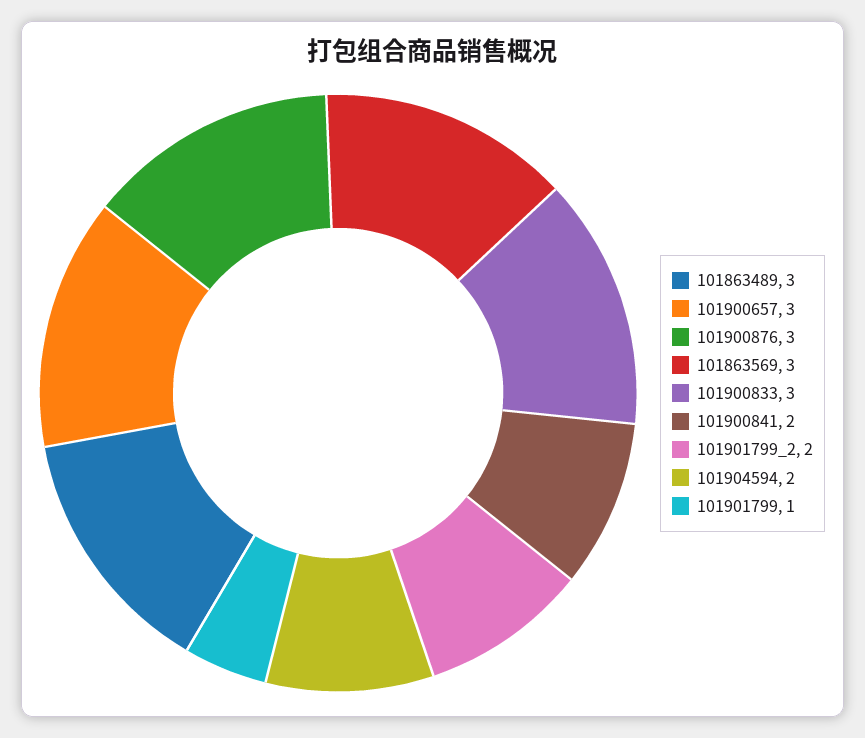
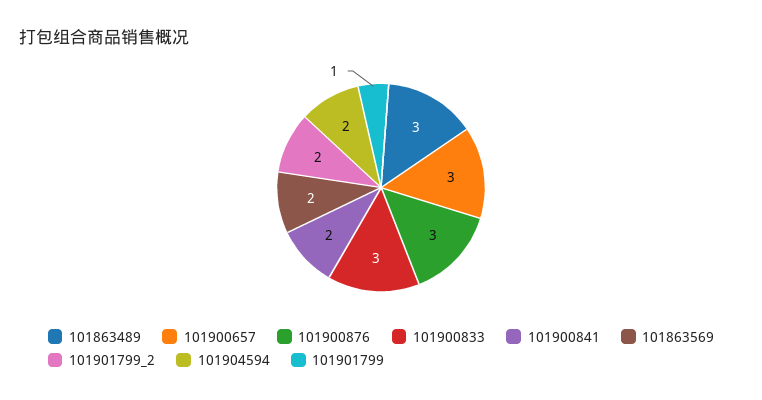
  {
    "101863489": 3,
    "101900657": 3,
    "101900876": 3,
-   "101863569": 3,
+   "101863569": 2,
    "101900833": 3,
    "101900841": 2,
    "101901799_2": 2,
    "101904594": 2,
    "101901799": 1
  }

